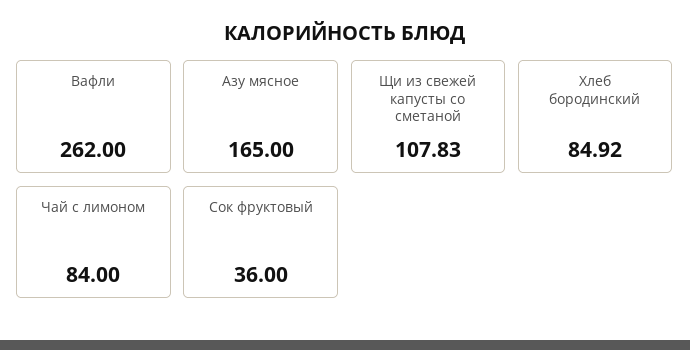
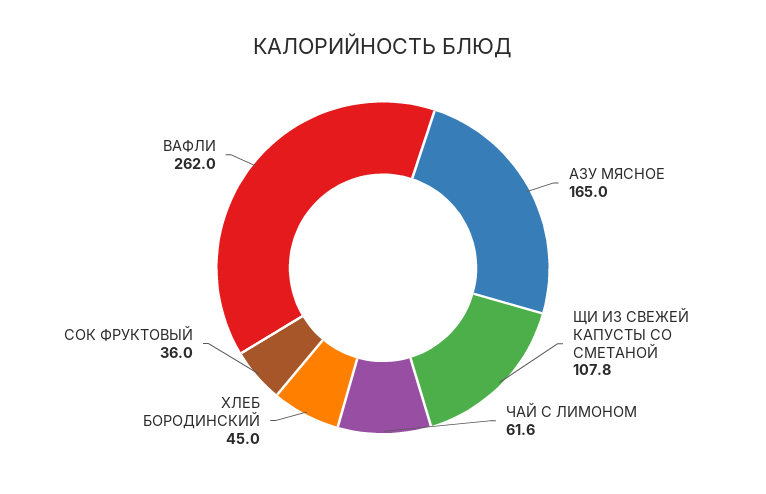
  {
    "Вафли": 262,
    "Азу мясное": 165,
    "Щи из свежей капусты со сметаной": 107.83,
-   "Хлеб бородинский": 84.92,
+   "Хлеб бородинский": 45,
-   "Чай с лимоном": 84,
+   "Чай с лимоном": 61.6,
    "Сок фруктовый": 36
  }

